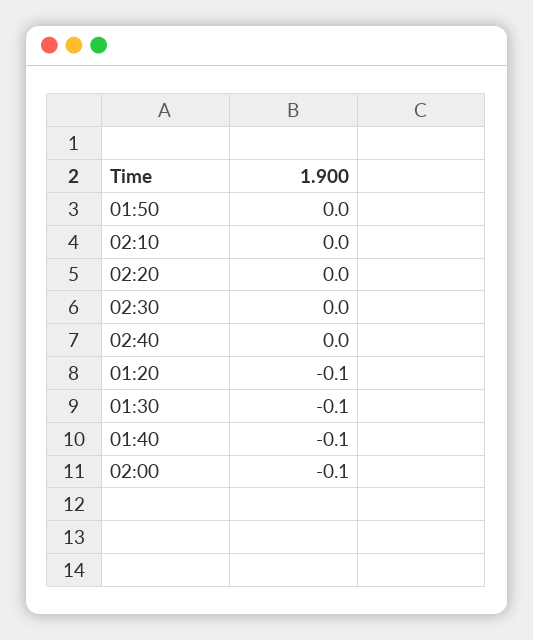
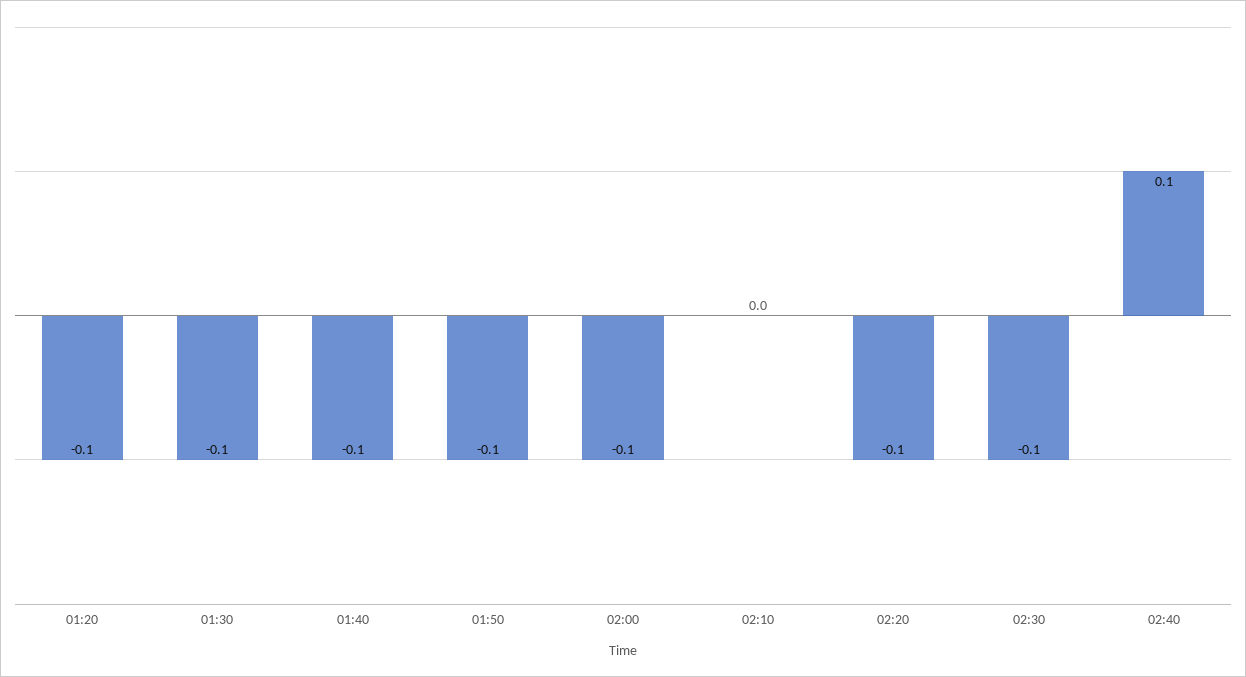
  {
-   "01:50": 0,
+   "01:50": -0.1,
    "02:10": 0,
-   "02:20": 0,
+   "02:20": -0.1,
-   "02:30": 0,
+   "02:30": -0.1,
-   "02:40": 0,
+   "02:40": 0.1,
    "01:20": -0.1,
    "01:30": -0.1,
    "01:40": -0.1,
    "02:00": -0.1
  }

